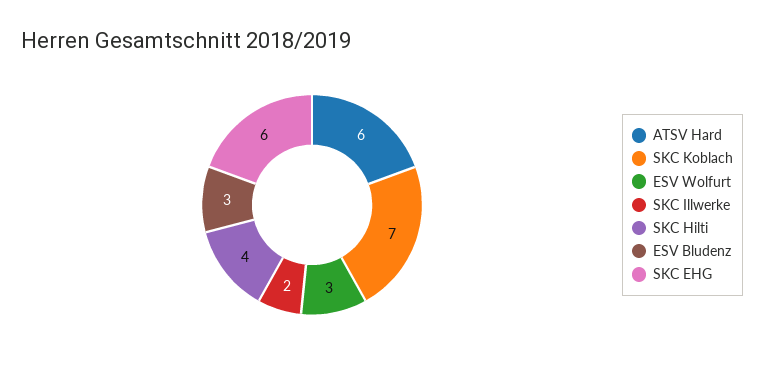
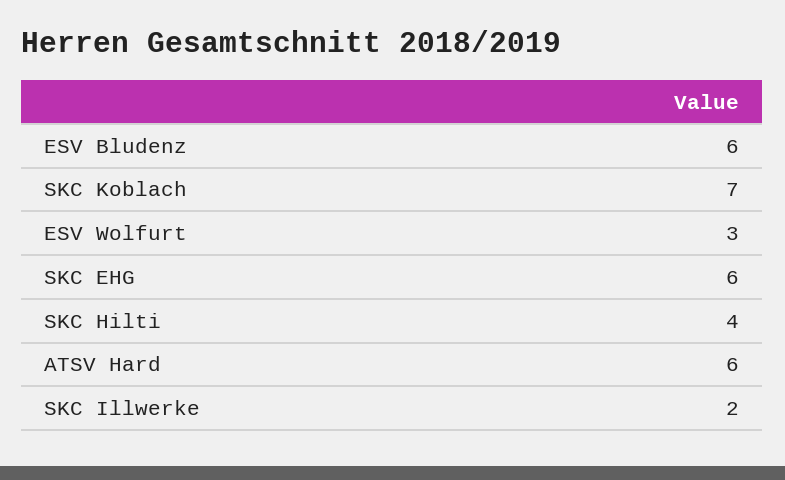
  {
    "ATSV Hard": 6,
    "SKC Koblach": 7,
    "ESV Wolfurt": 3,
    "SKC Illwerke": 2,
    "SKC Hilti": 4,
-   "ESV Bludenz": 3,
+   "ESV Bludenz": 6,
    "SKC EHG": 6
  }

